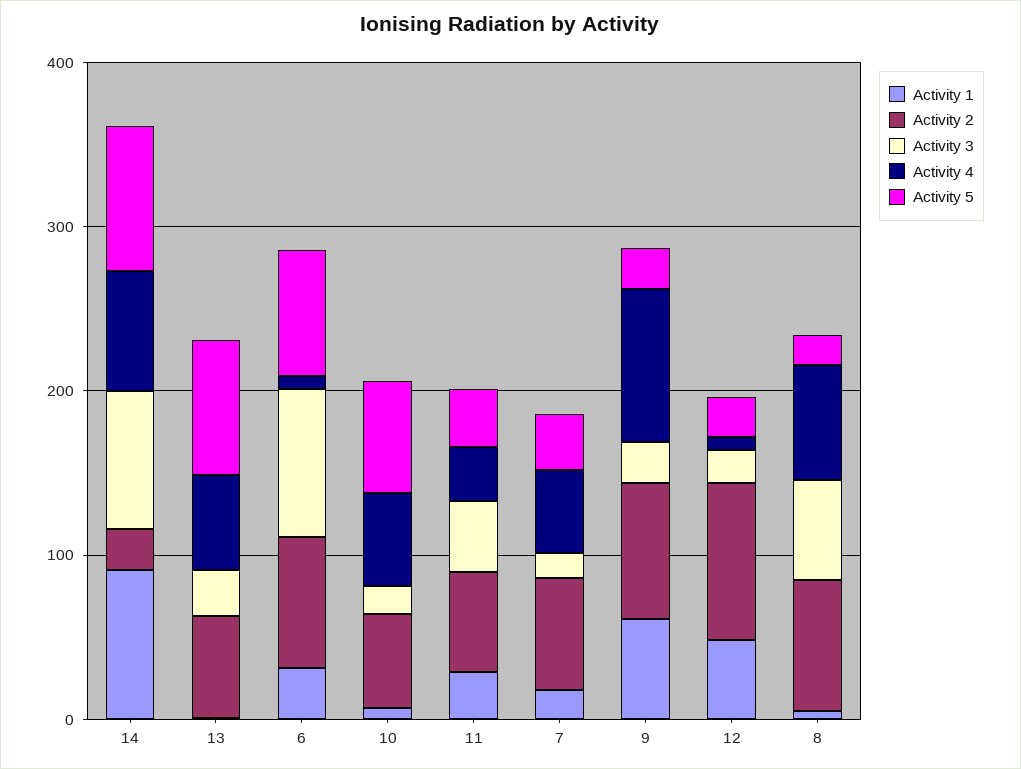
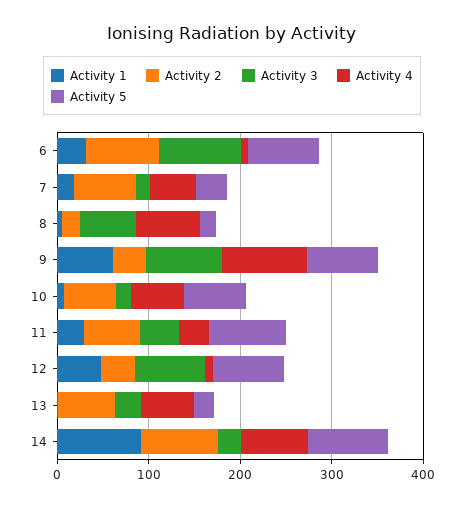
  {
    "Activity 1": {
      "14": 100,
      "13": 0,
      "6": 40,
      "10": 0,
      "11": 20,
      "7": 20,
      "9": 60,
      "12": 40,
      "8": 0
    },
    "Activity 2": {
-     "14": 20,
+     "14": 80,
      "13": 60,
      "6": 80,
      "10": 60,
      "11": 60,
      "7": 60,
-     "9": 80,
+     "9": 40,
-     "12": 100,
+     "12": 40,
-     "8": 80
+     "8": 20
    },
    "Activity 3": {
-     "14": 80,
+     "14": 20,
      "13": 20,
      "6": 100,
      "10": 20,
      "11": 40,
      "7": 20,
-     "9": 20,
+     "9": 80,
-     "12": 20,
+     "12": 80,
      "8": 60
    },
    "Activity 4": {
      "14": 80,
      "13": 60,
      "6": 0,
      "10": 60,
      "11": 40,
      "7": 60,
      "9": 100,
      "12": 0,
      "8": 80
    },
    "Activity 5": {
      "14": 80,
-     "13": 80,
+     "13": 20,
      "6": 80,
      "10": 60,
-     "11": 40,
+     "11": 80,
      "7": 40,
-     "9": 20,
+     "9": 80,
-     "12": 20,
+     "12": 80,
      "8": 20
    }
  }

